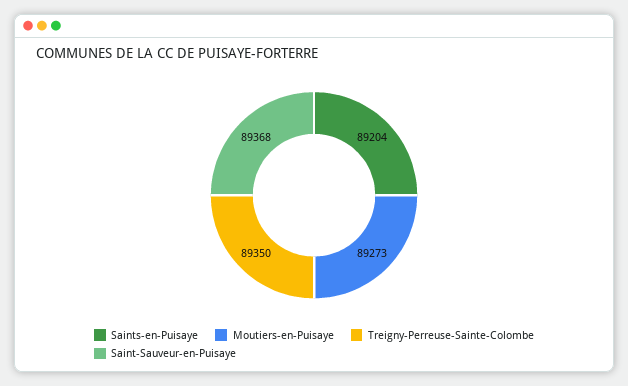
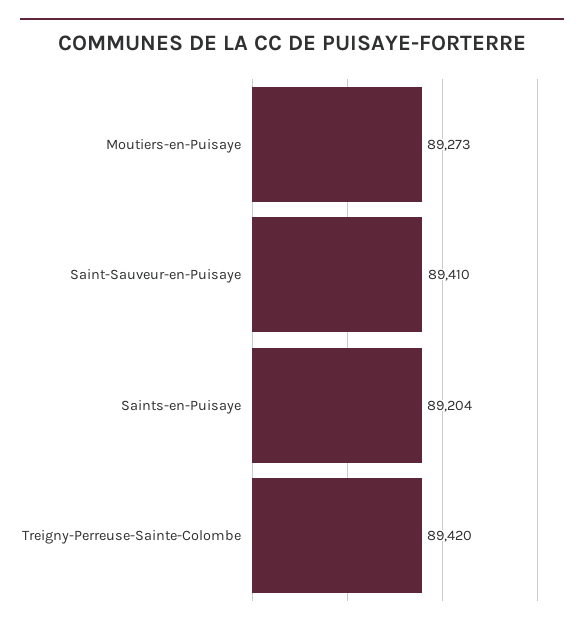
  {
    "Saints-en-Puisaye": 89204,
    "Moutiers-en-Puisaye": 89273,
-   "Treigny-Perreuse-Sainte-Colombe": 89350,
+   "Treigny-Perreuse-Sainte-Colombe": 89420,
-   "Saint-Sauveur-en-Puisaye": 89368
+   "Saint-Sauveur-en-Puisaye": 89410
  }

